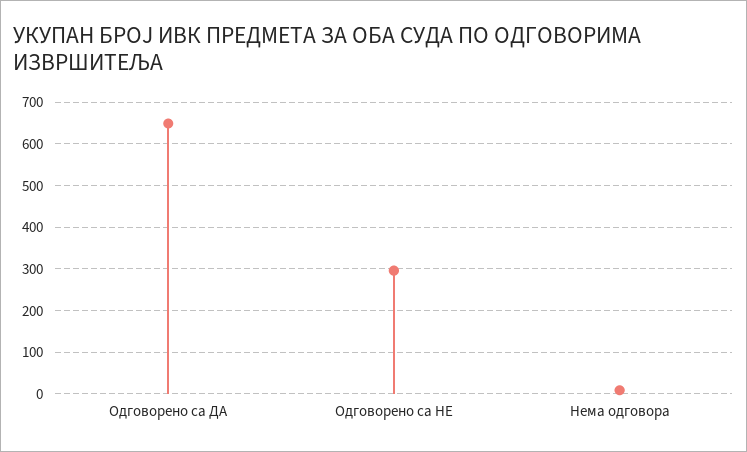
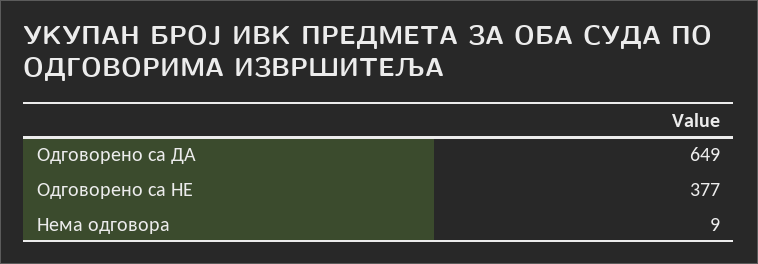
  {
    "Одговорено са ДА": 649,
-   "Одговорено са НЕ": 300,
+   "Одговорено са НЕ": 377,
    "Нема одговора": 9
  }

